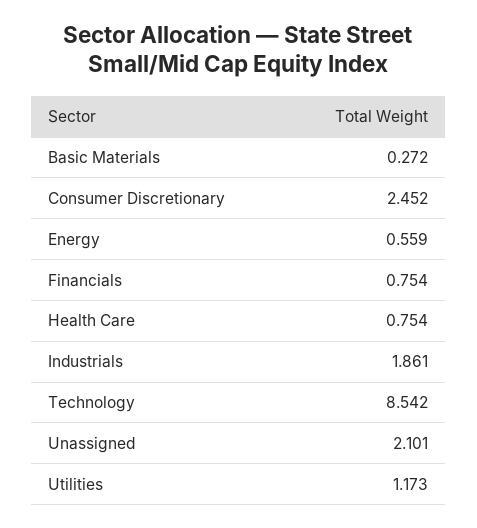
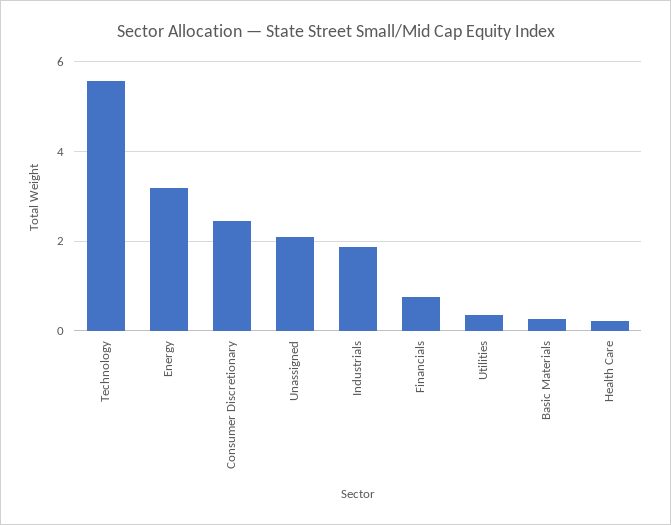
  {
    "Basic Materials": 0.272,
    "Consumer Discretionary": 2.452,
-   "Energy": 0.559,
+   "Energy": 3.2,
    "Financials": 0.754,
-   "Health Care": 0.754,
+   "Health Care": 0.2,
    "Industrials": 1.861,
-   "Technology": 8.542,
+   "Technology": 5.6,
    "Unassigned": 2.101,
-   "Utilities": 1.173
+   "Utilities": 0.4
  }

